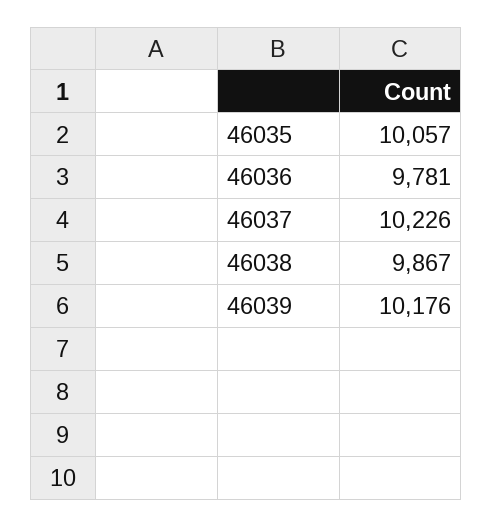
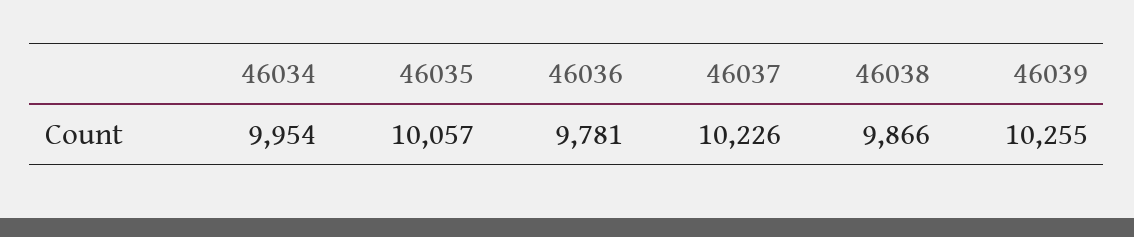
  {
    "46035": 10057,
    "46036": 9781,
    "46037": 10226,
-   "46038": 9867,
+   "46038": 9866,
-   "46039": 10176
+   "46039": 10255,
+   "46034": 9954
  }

